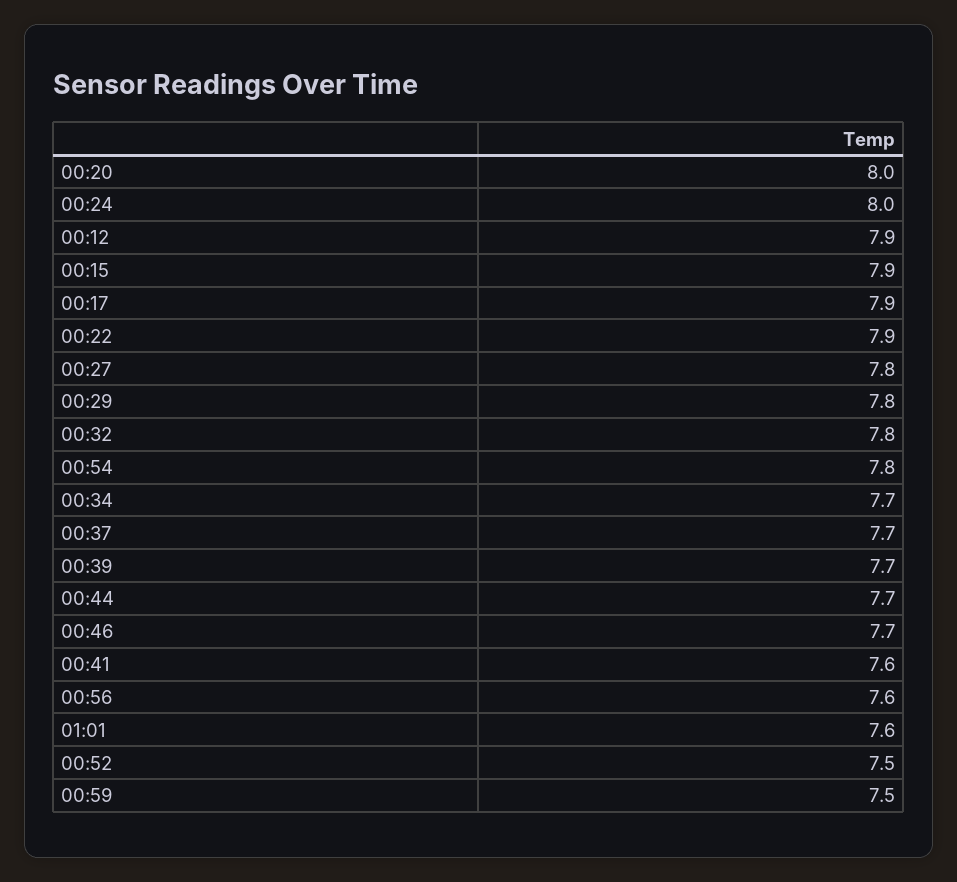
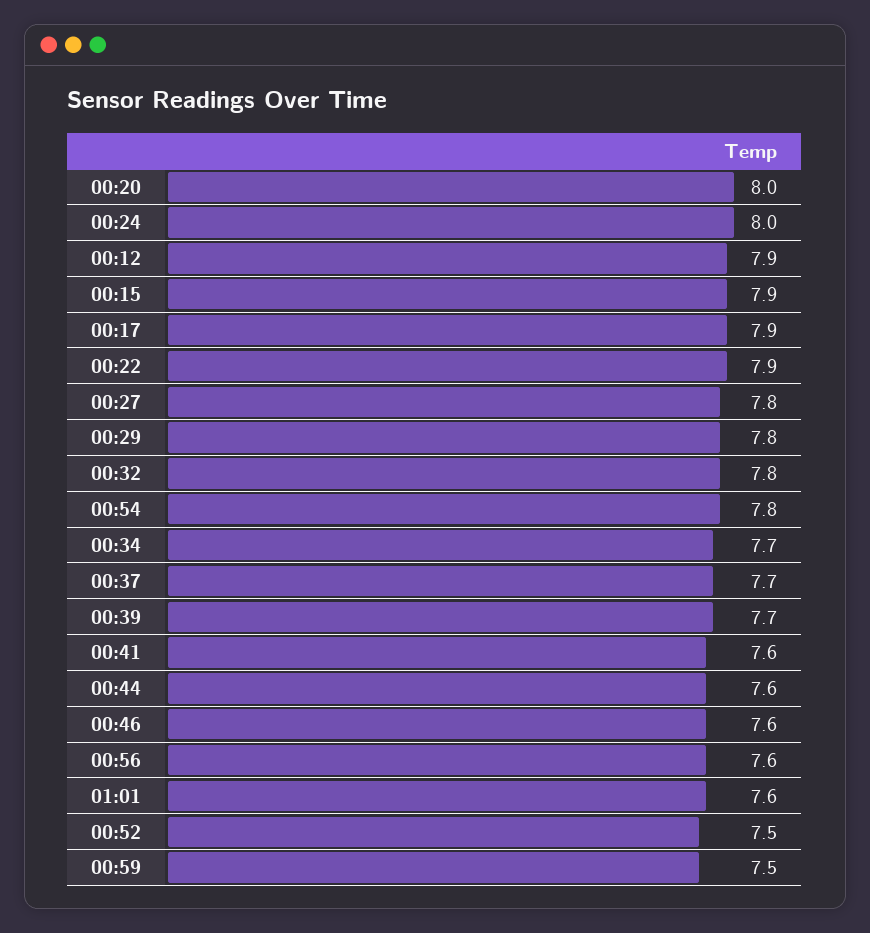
  {
    "00:20": 8,
    "00:24": 8,
    "00:12": 7.9,
    "00:15": 7.9,
    "00:17": 7.9,
    "00:22": 7.9,
    "00:27": 7.8,
    "00:29": 7.8,
    "00:32": 7.8,
    "00:54": 7.8,
    "00:34": 7.7,
    "00:37": 7.7,
    "00:39": 7.7,
-   "00:44": 7.7,
+   "00:44": 7.6,
-   "00:46": 7.7,
+   "00:46": 7.6,
    "00:41": 7.6,
    "00:56": 7.6,
    "01:01": 7.6,
    "00:52": 7.5,
    "00:59": 7.5
  }

